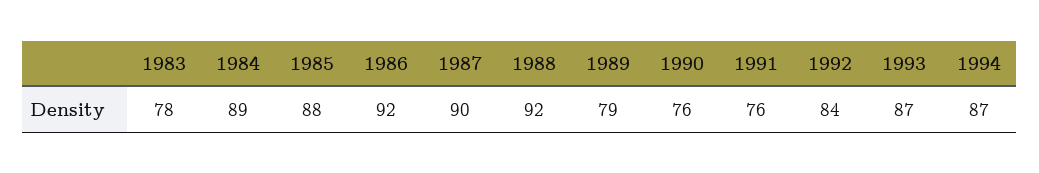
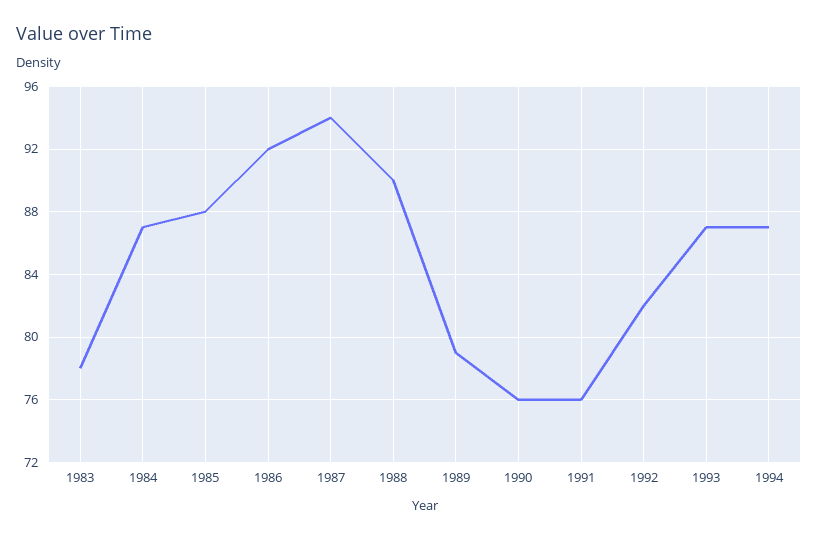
  {
    "1983": 78,
-   "1984": 89,
+   "1984": 87,
    "1985": 88,
    "1986": 92,
-   "1987": 90,
+   "1987": 94,
-   "1988": 92,
+   "1988": 90,
    "1989": 79,
    "1990": 76,
    "1991": 76,
-   "1992": 84,
+   "1992": 82,
    "1993": 87,
    "1994": 87
  }

